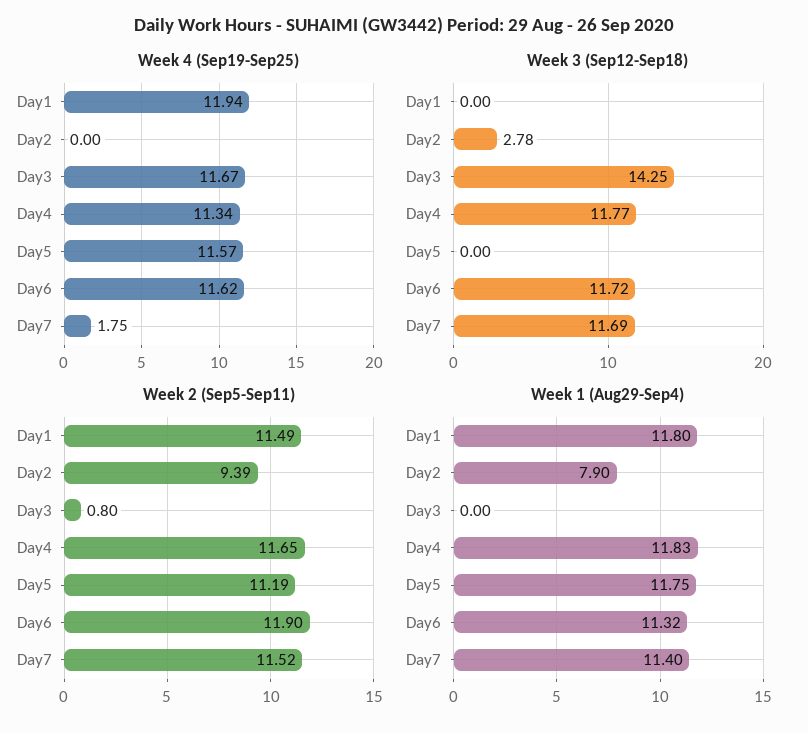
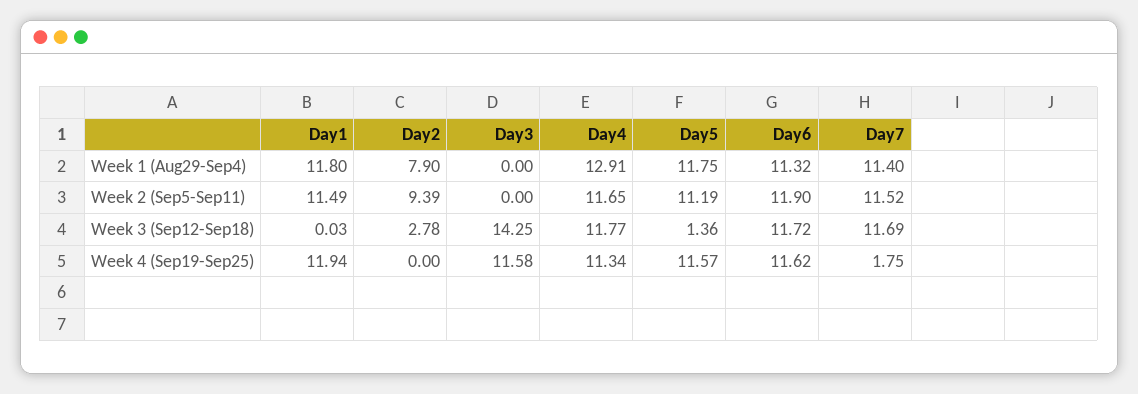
  {
    "Week 4 (Sep19-Sep25)": {
      "Day1": 11.94,
      "Day2": 0,
-     "Day3": 11.67,
+     "Day3": 11.58,
      "Day4": 11.34,
      "Day5": 11.57,
      "Day6": 11.62,
      "Day7": 1.75
    },
    "Week 3 (Sep12-Sep18)": {
-     "Day1": 0,
+     "Day1": 0.03,
      "Day2": 2.78,
      "Day3": 14.25,
      "Day4": 11.77,
-     "Day5": 0,
+     "Day5": 1.36,
      "Day6": 11.72,
      "Day7": 11.69
    },
    "Week 2 (Sep5-Sep11)": {
      "Day1": 11.49,
      "Day2": 9.39,
-     "Day3": 0.8,
+     "Day3": 0,
      "Day4": 11.65,
      "Day5": 11.19,
      "Day6": 11.9,
      "Day7": 11.52
    },
    "Week 1 (Aug29-Sep4)": {
      "Day1": 11.8,
      "Day2": 7.9,
      "Day3": 0,
-     "Day4": 11.83,
+     "Day4": 12.91,
      "Day5": 11.75,
      "Day6": 11.32,
      "Day7": 11.4
    }
  }

